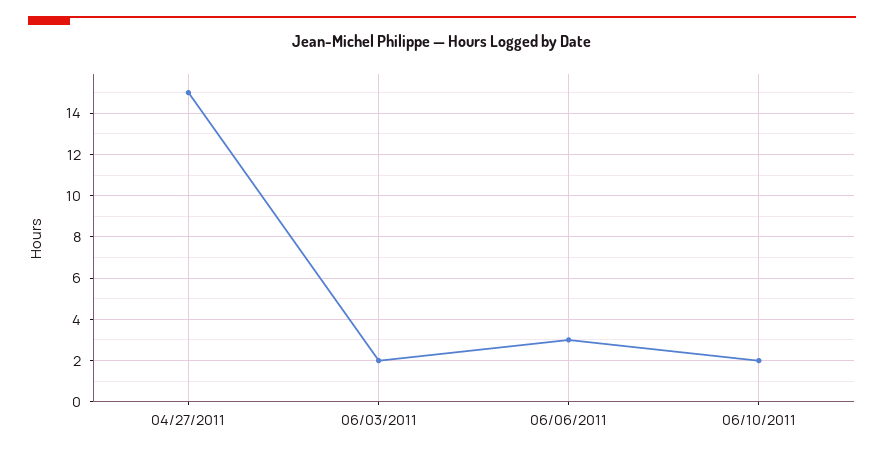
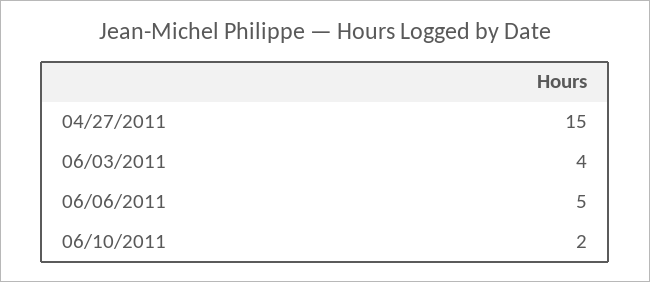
  {
    "04/27/2011": 15,
-   "06/03/2011": 2,
+   "06/03/2011": 4,
-   "06/06/2011": 3,
+   "06/06/2011": 5,
    "06/10/2011": 2
  }

